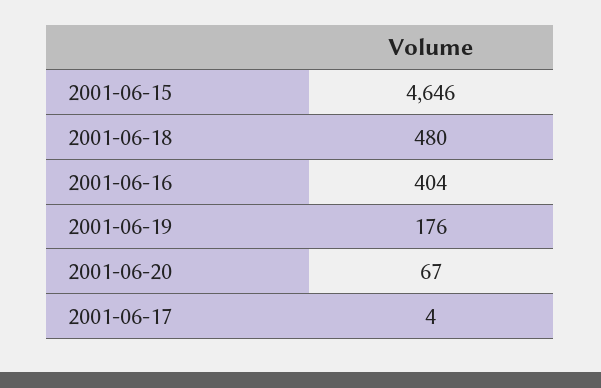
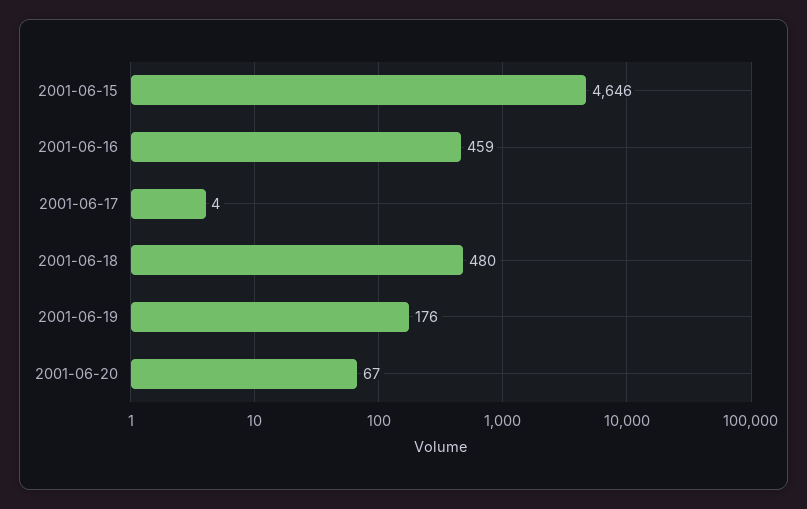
  {
    "2001-06-15": 4646,
    "2001-06-18": 480,
-   "2001-06-16": 404,
+   "2001-06-16": 459,
    "2001-06-19": 176,
    "2001-06-20": 67,
    "2001-06-17": 4
  }

